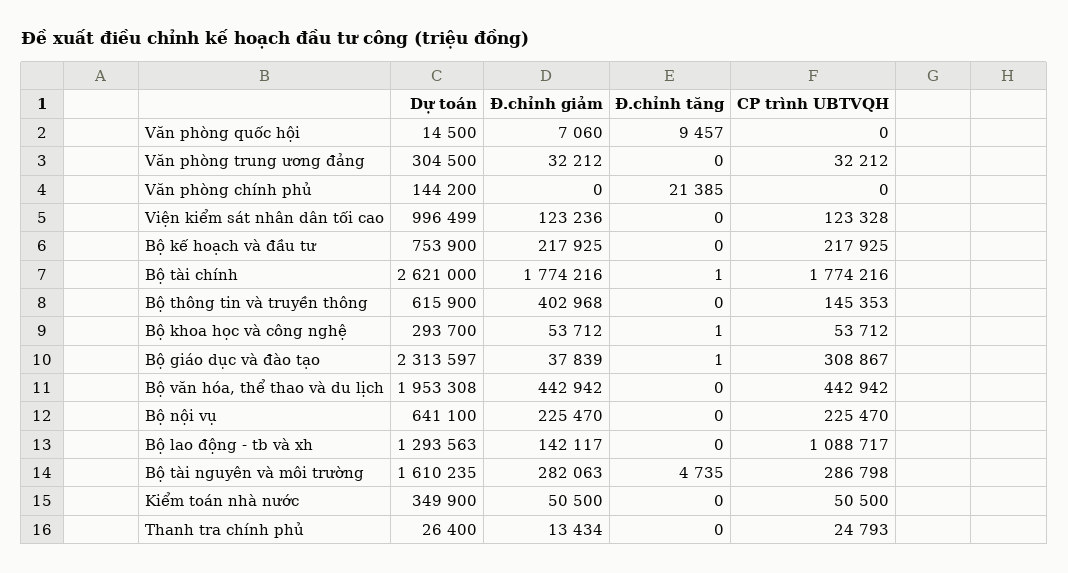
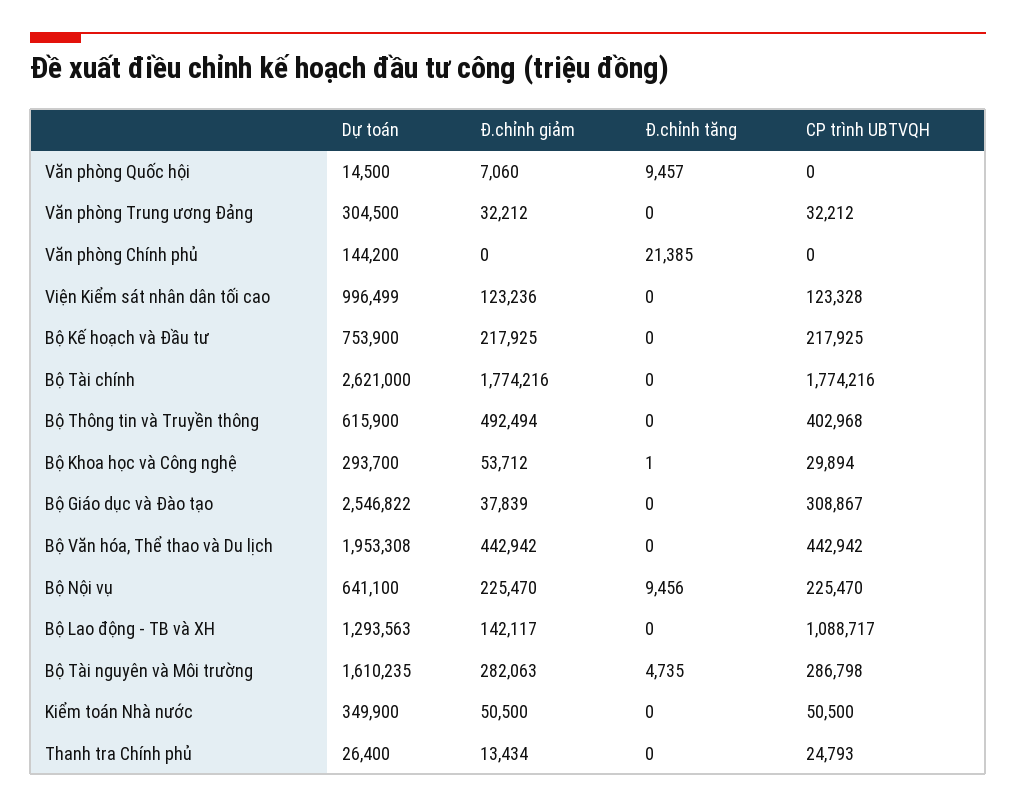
  {
    "Dự toán": {
      "Văn phòng quốc hội": 14500,
      "Văn phòng trung ương đảng": 304500,
      "Văn phòng chính phủ": 144200,
      "Viện kiểm sát nhân dân tối cao": 996499,
      "Bộ kế hoạch và đầu tư": 753900,
      "Bộ tài chính": 2621000,
      "Bộ thông tin và truyền thông": 615900,
      "Bộ khoa học và công nghệ": 293700,
-     "Bộ giáo dục và đào tạo": 2313597,
+     "Bộ giáo dục và đào tạo": 2546822,
      "Bộ văn hóa, thể thao và du lịch": 1953308,
      "Bộ nội vụ": 641100,
      "Bộ lao động - tb và xh": 1293563,
      "Bộ tài nguyên và môi trường": 1610235,
      "Kiểm toán nhà nước": 349900,
      "Thanh tra chính phủ": 26400
    },
    "Đ.chỉnh giảm": {
      "Văn phòng quốc hội": 7060,
      "Văn phòng trung ương đảng": 32212,
      "Văn phòng chính phủ": 0,
      "Viện kiểm sát nhân dân tối cao": 123236,
      "Bộ kế hoạch và đầu tư": 217925,
      "Bộ tài chính": 1774216,
-     "Bộ thông tin và truyền thông": 402968,
+     "Bộ thông tin và truyền thông": 492494,
      "Bộ khoa học và công nghệ": 53712,
      "Bộ giáo dục và đào tạo": 37839,
      "Bộ văn hóa, thể thao và du lịch": 442942,
      "Bộ nội vụ": 225470,
      "Bộ lao động - tb và xh": 142117,
      "Bộ tài nguyên và môi trường": 282063,
      "Kiểm toán nhà nước": 50500,
      "Thanh tra chính phủ": 13434
    },
    "Đ.chỉnh tăng": {
      "Văn phòng quốc hội": 9457,
      "Văn phòng trung ương đảng": 0,
      "Văn phòng chính phủ": 21385,
      "Viện kiểm sát nhân dân tối cao": 0,
      "Bộ kế hoạch và đầu tư": 0,
-     "Bộ tài chính": 1,
+     "Bộ tài chính": 0,
      "Bộ thông tin và truyền thông": 0,
      "Bộ khoa học và công nghệ": 1,
-     "Bộ giáo dục và đào tạo": 1,
+     "Bộ giáo dục và đào tạo": 0,
      "Bộ văn hóa, thể thao và du lịch": 0,
-     "Bộ nội vụ": 0,
+     "Bộ nội vụ": 9456,
      "Bộ lao động - tb và xh": 0,
      "Bộ tài nguyên và môi trường": 4735,
      "Kiểm toán nhà nước": 0,
      "Thanh tra chính phủ": 0
    },
    "CP trình UBTVQH": {
      "Văn phòng quốc hội": 0,
      "Văn phòng trung ương đảng": 32212,
      "Văn phòng chính phủ": 0,
      "Viện kiểm sát nhân dân tối cao": 123328,
      "Bộ kế hoạch và đầu tư": 217925,
      "Bộ tài chính": 1774216,
-     "Bộ thông tin và truyền thông": 145353,
+     "Bộ thông tin và truyền thông": 402968,
-     "Bộ khoa học và công nghệ": 53712,
+     "Bộ khoa học và công nghệ": 29894,
      "Bộ giáo dục và đào tạo": 308867,
      "Bộ văn hóa, thể thao và du lịch": 442942,
      "Bộ nội vụ": 225470,
      "Bộ lao động - tb và xh": 1088717,
      "Bộ tài nguyên và môi trường": 286798,
      "Kiểm toán nhà nước": 50500,
      "Thanh tra chính phủ": 24793
    }
  }

